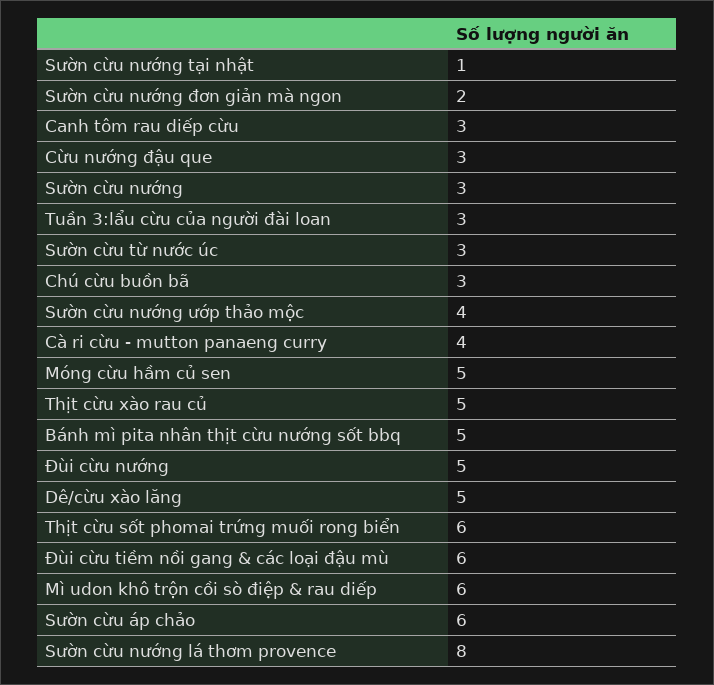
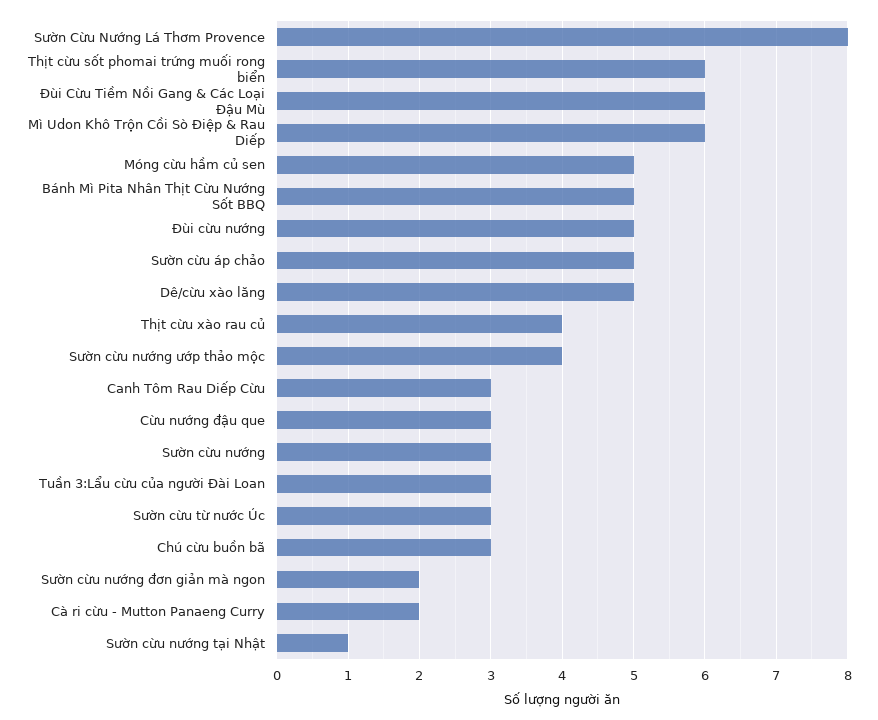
  {
    "Sườn cừu nướng tại nhật": 1,
    "Sườn cừu nướng đơn giản mà ngon": 2,
    "Canh tôm rau diếp cừu": 3,
    "Cừu nướng đậu que": 3,
    "Sườn cừu nướng": 3,
    "Tuần 3:lẩu cừu của người đài loan": 3,
    "Sườn cừu từ nước úc": 3,
    "Chú cừu buồn bã": 3,
    "Sườn cừu nướng ướp thảo mộc": 4,
-   "Cà ri cừu - mutton panaeng curry": 4,
+   "Cà ri cừu - mutton panaeng curry": 2,
    "Móng cừu hầm củ sen": 5,
-   "Thịt cừu xào rau củ": 5,
+   "Thịt cừu xào rau củ": 4,
    "Bánh mì pita nhân thịt cừu nướng sốt bbq": 5,
    "Đùi cừu nướng": 5,
    "Dê/cừu xào lăng": 5,
    "Thịt cừu sốt phomai trứng muối rong biển": 6,
    "Đùi cừu tiềm nồi gang & các loại đậu mù": 6,
    "Mì udon khô trộn cồi sò điệp & rau diếp": 6,
-   "Sườn cừu áp chảo": 6,
+   "Sườn cừu áp chảo": 5,
    "Sườn cừu nướng lá thơm provence": 8
  }

